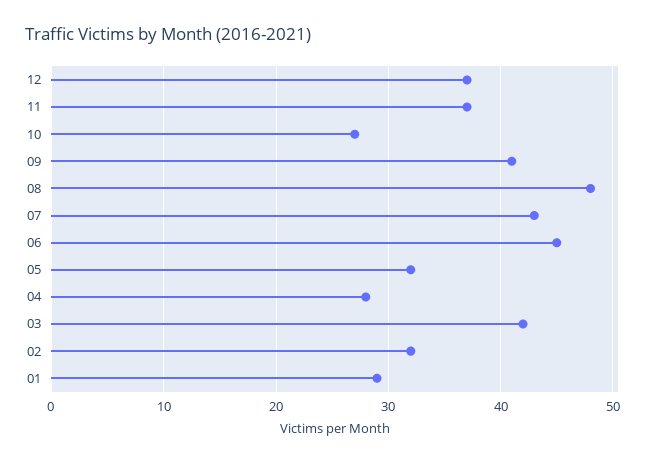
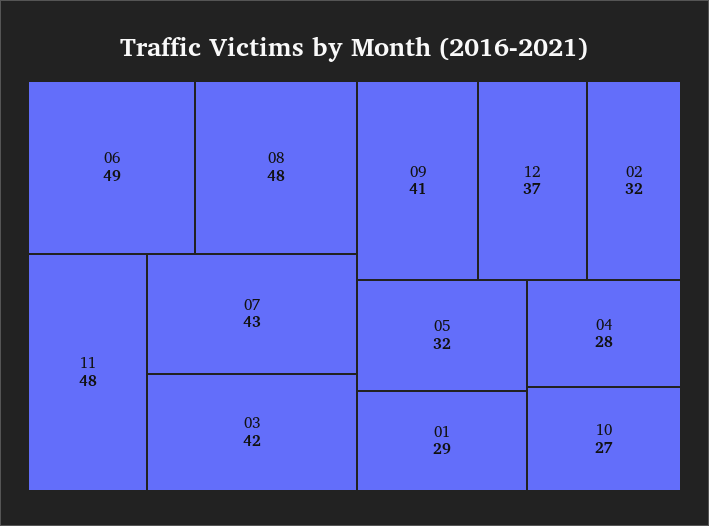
  {
    "12": 37,
-   "11": 37,
+   "11": 48,
    "10": 27,
    "09": 41,
    "08": 48,
    "07": 43,
-   "06": 45,
+   "06": 49,
    "05": 32,
    "04": 28,
    "03": 42,
    "02": 32,
    "01": 29
  }

